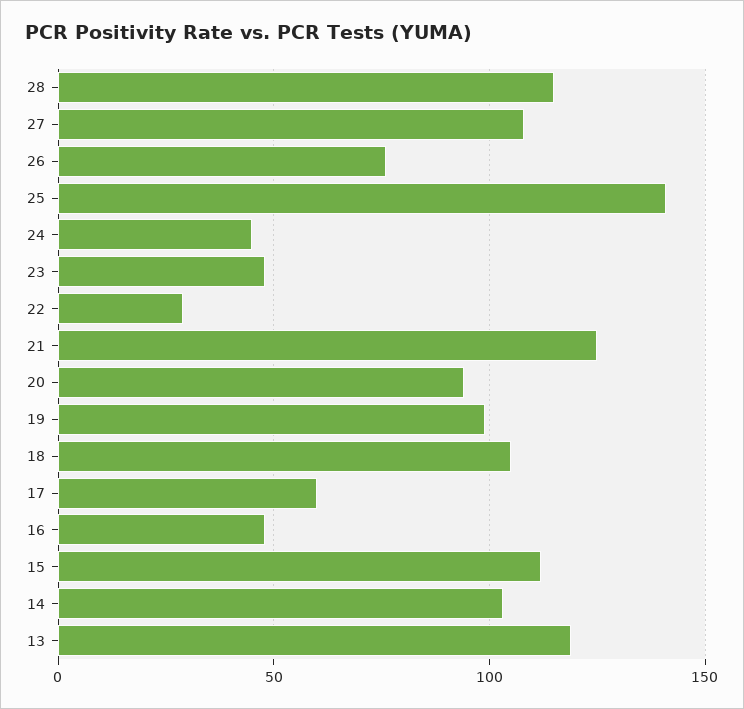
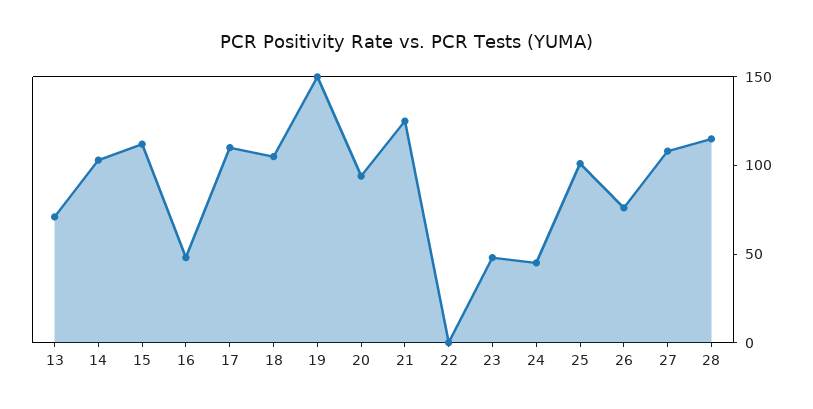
  {
    "28": 115,
    "27": 110,
    "26": 75,
-   "25": 140,
+   "25": 100,
    "24": 45,
    "23": 50,
-   "22": 30,
+   "22": 0,
    "21": 125,
    "20": 95,
-   "19": 100,
+   "19": 150,
    "18": 105,
-   "17": 60,
+   "17": 110,
    "16": 50,
    "15": 110,
    "14": 105,
-   "13": 120
+   "13": 70
  }

